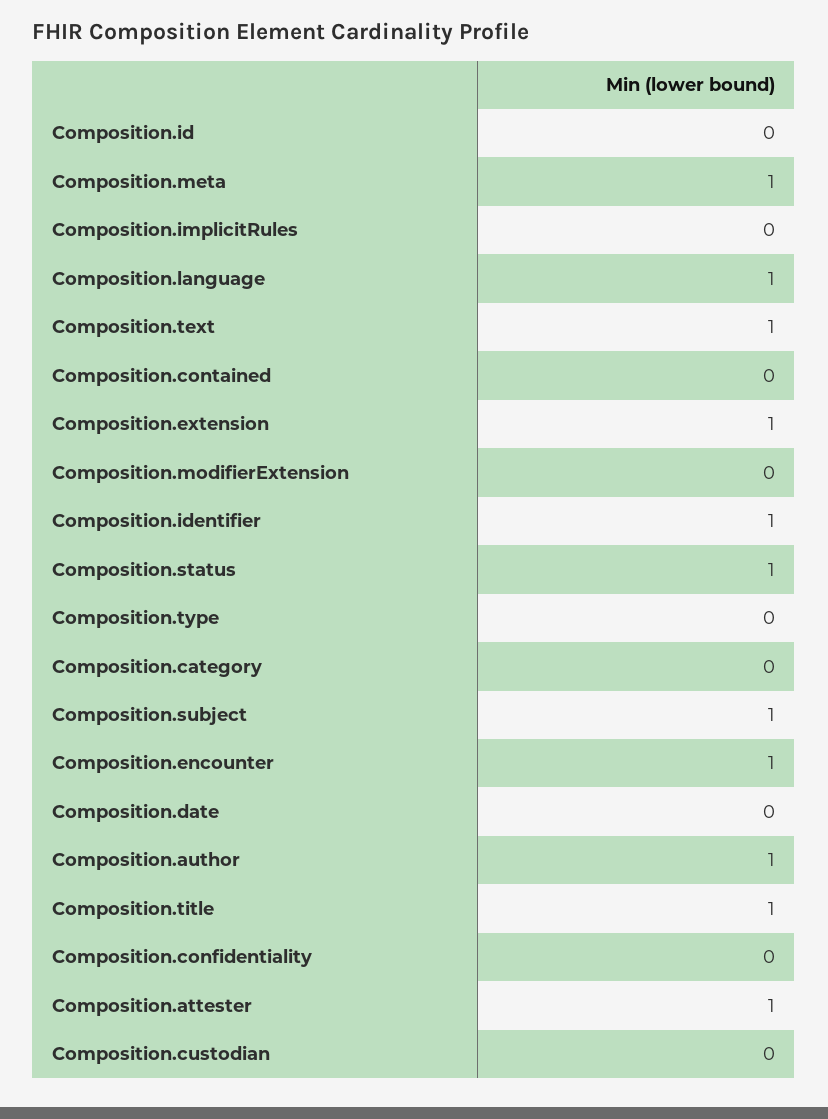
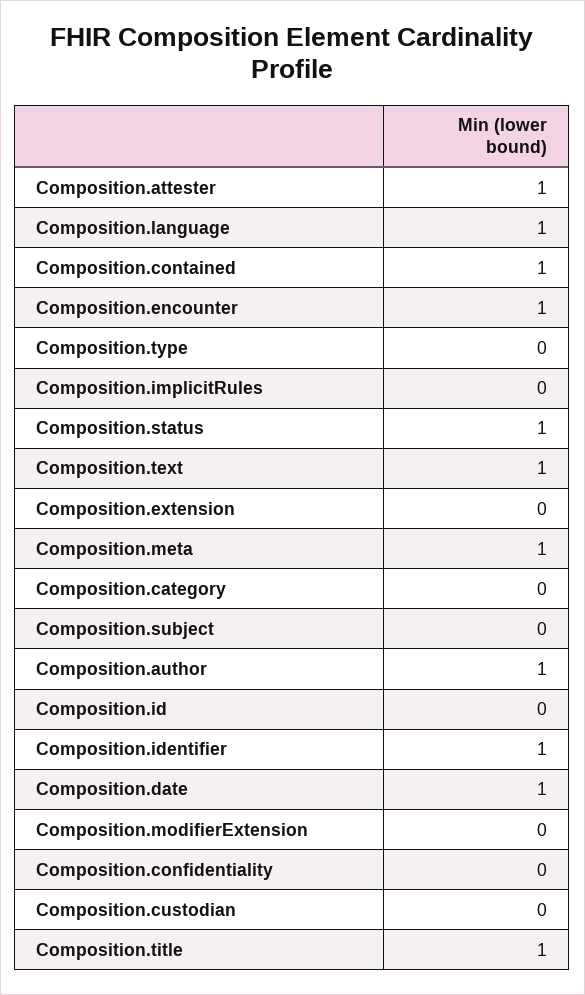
  {
    "Composition.id": 0,
    "Composition.meta": 1,
    "Composition.implicitRules": 0,
    "Composition.language": 1,
    "Composition.text": 1,
-   "Composition.contained": 0,
+   "Composition.contained": 1,
-   "Composition.extension": 1,
+   "Composition.extension": 0,
    "Composition.modifierExtension": 0,
    "Composition.identifier": 1,
    "Composition.status": 1,
    "Composition.type": 0,
    "Composition.category": 0,
-   "Composition.subject": 1,
+   "Composition.subject": 0,
    "Composition.encounter": 1,
-   "Composition.date": 0,
+   "Composition.date": 1,
    "Composition.author": 1,
    "Composition.title": 1,
    "Composition.confidentiality": 0,
    "Composition.attester": 1,
    "Composition.custodian": 0
  }

